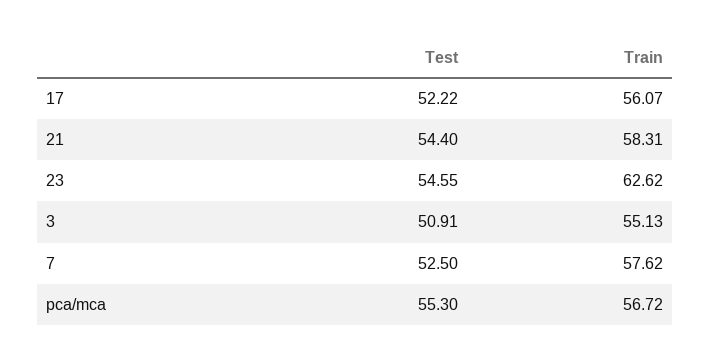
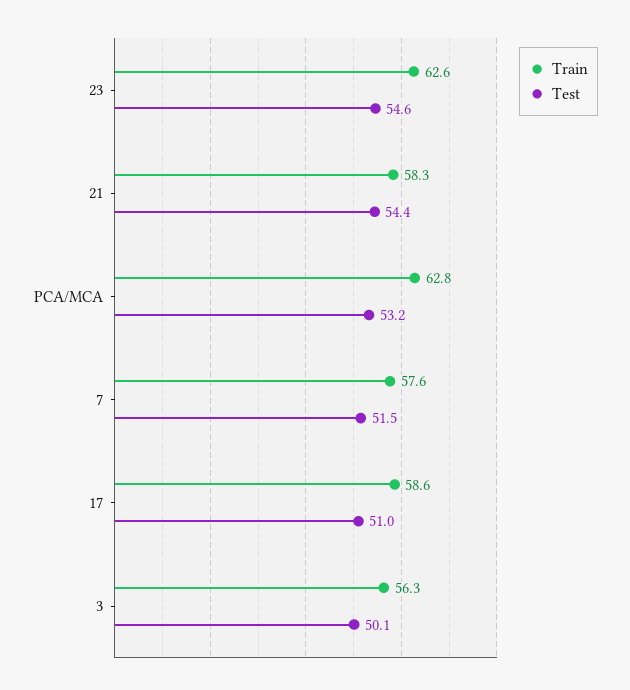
  {
    "Test": {
-     "17": 52.22,
+     "17": 51,
      "21": 54.4,
      "23": 54.55,
-     "3": 50.91,
+     "3": 50.1,
-     "7": 52.5,
+     "7": 51.5,
-     "pca/mca": 55.3
+     "pca/mca": 53.2
    },
    "Train": {
-     "17": 56.07,
+     "17": 58.6,
      "21": 58.31,
      "23": 62.62,
-     "3": 55.13,
+     "3": 56.3,
      "7": 57.62,
-     "pca/mca": 56.72
+     "pca/mca": 62.8
    }
  }

